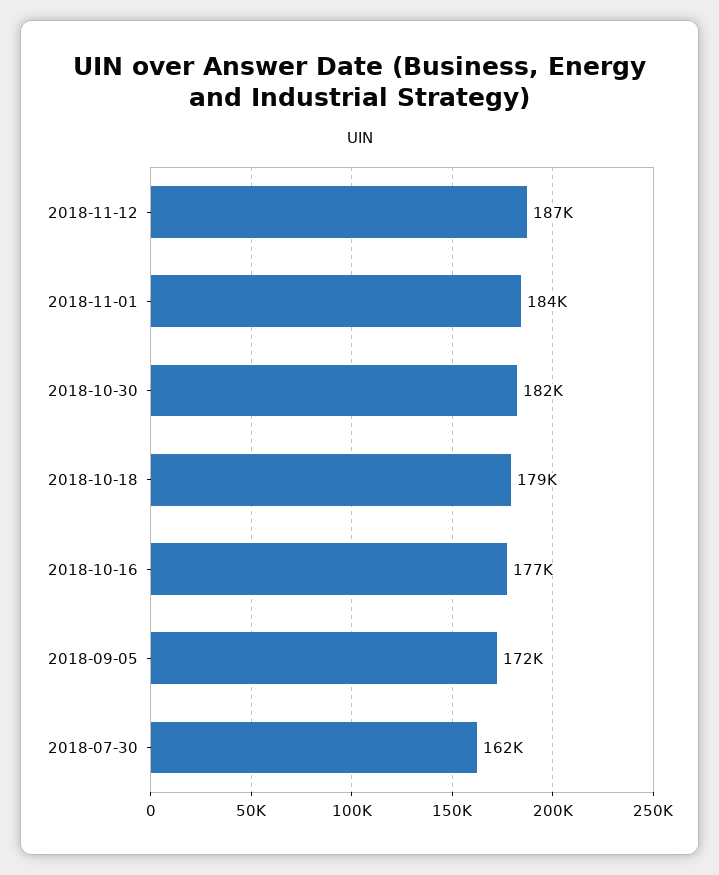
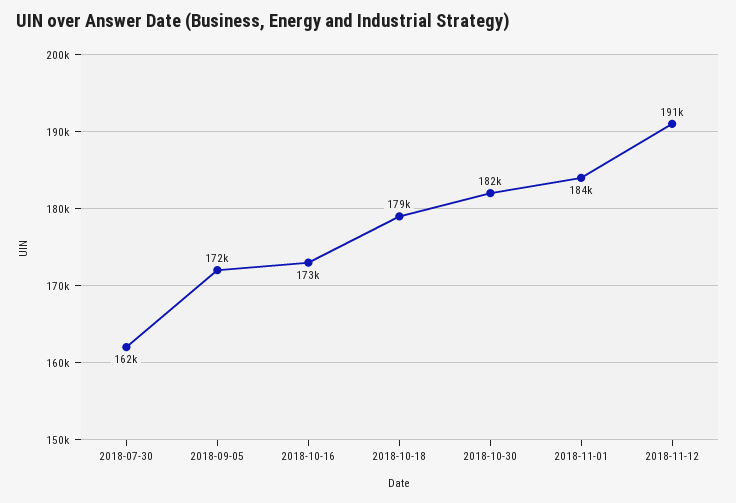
  {
-   "2018-11-12": 187000,
+   "2018-11-12": 191000,
    "2018-11-01": 184000,
    "2018-10-30": 182000,
    "2018-10-18": 179000,
-   "2018-10-16": 177000,
+   "2018-10-16": 173000,
    "2018-09-05": 172000,
    "2018-07-30": 162000
  }

